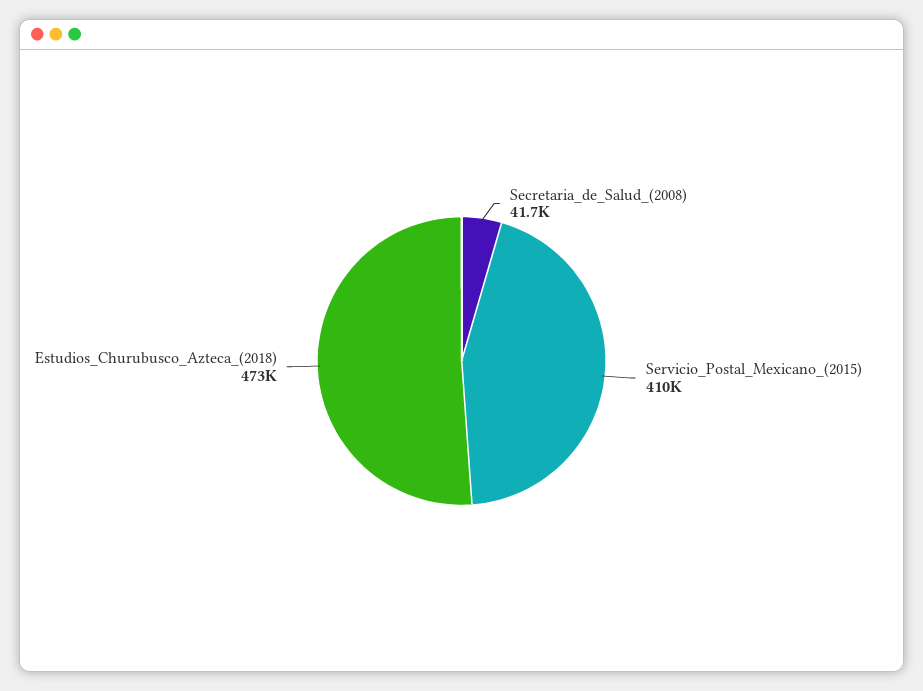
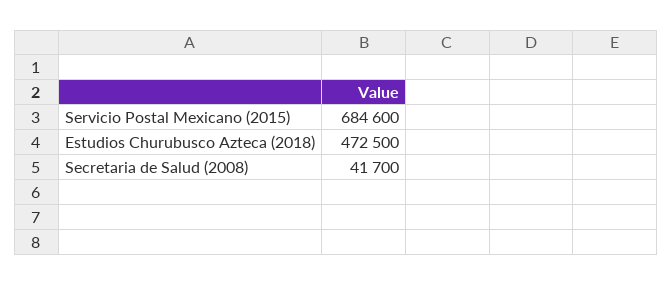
  {
    "Secretaria_de_Salud_(2008)": 41700,
-   "Servicio_Postal_Mexicano_(2015)": 410000,
+   "Servicio_Postal_Mexicano_(2015)": 684600,
    "Estudios_Churubusco_Azteca_(2018)": 472500
  }

